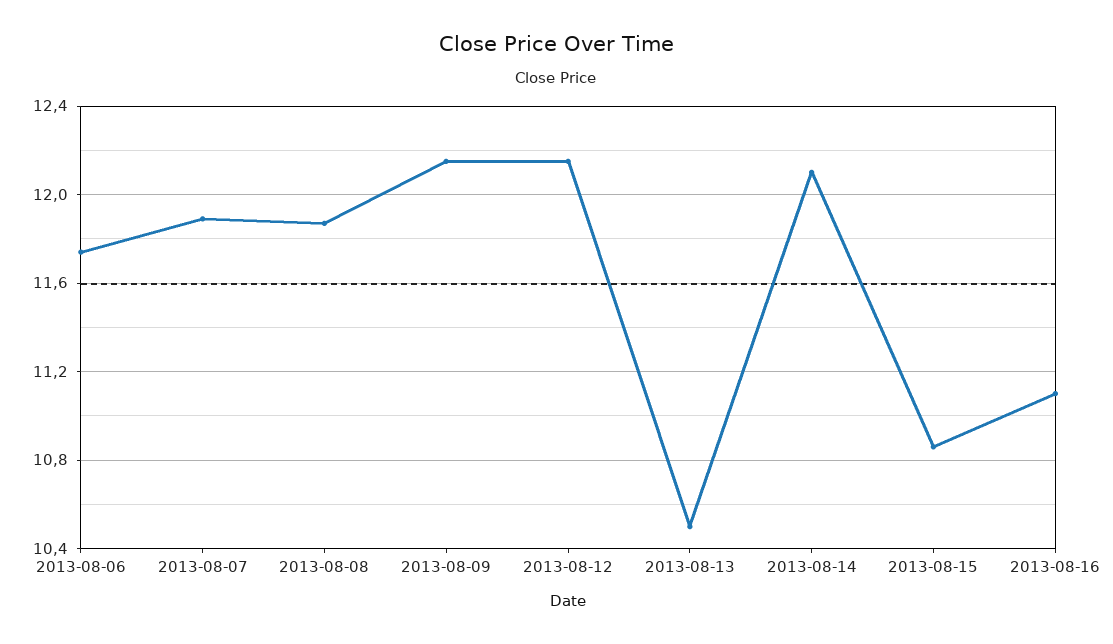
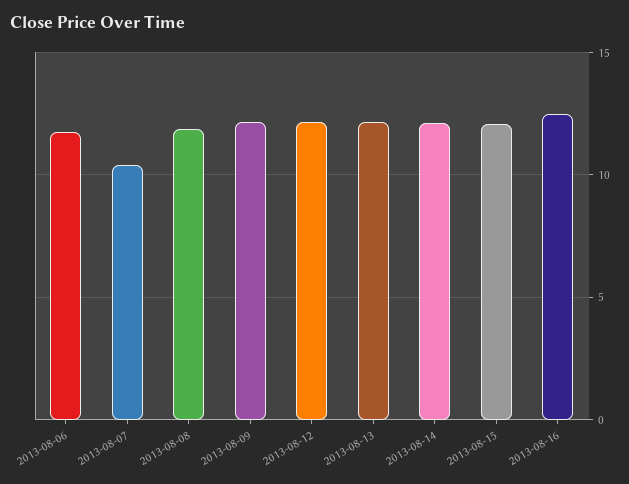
  {
    "2013-08-06": 11.75,
-   "2013-08-07": 11.9,
+   "2013-08-07": 10.5,
    "2013-08-08": 11.85,
    "2013-08-09": 12.15,
    "2013-08-12": 12.15,
-   "2013-08-13": 10.5,
+   "2013-08-13": 12,
    "2013-08-14": 12.1,
-   "2013-08-15": 10.85,
+   "2013-08-15": 12,
-   "2013-08-16": 11.1
+   "2013-08-16": 12.5
  }

